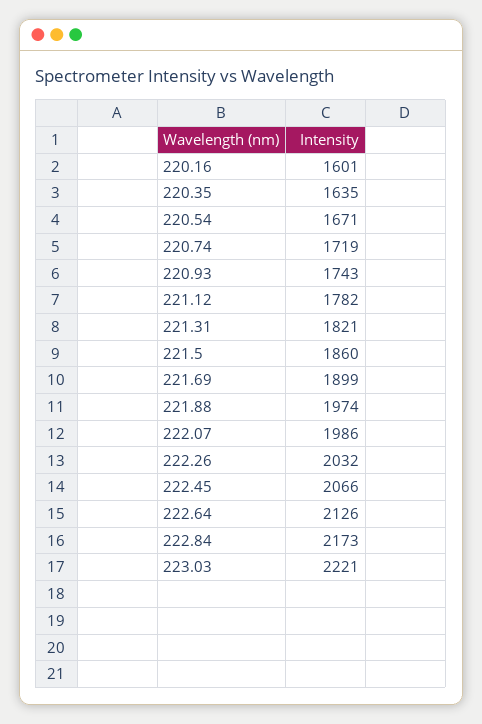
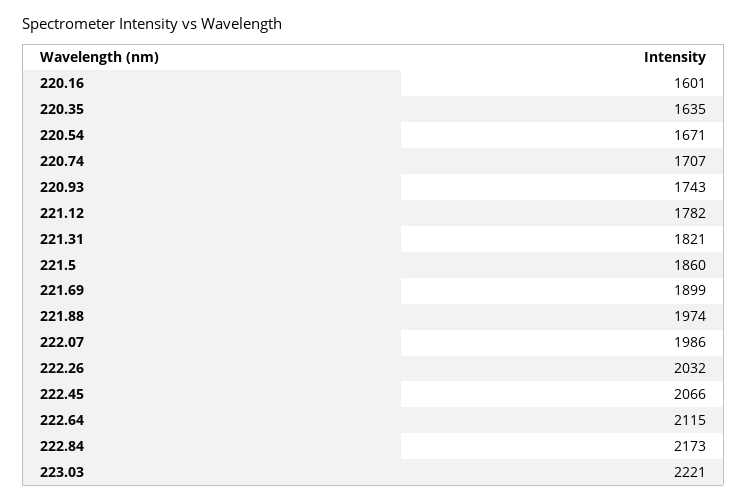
  {
    "220.16": 1601,
    "220.35": 1635,
    "220.54": 1671,
-   "220.74": 1719,
+   "220.74": 1707,
    "220.93": 1743,
    "221.12": 1782,
    "221.31": 1821,
    "221.5": 1860,
    "221.69": 1899,
    "221.88": 1974,
    "222.07": 1986,
    "222.26": 2032,
    "222.45": 2066,
-   "222.64": 2126,
+   "222.64": 2115,
    "222.84": 2173,
    "223.03": 2221
  }

